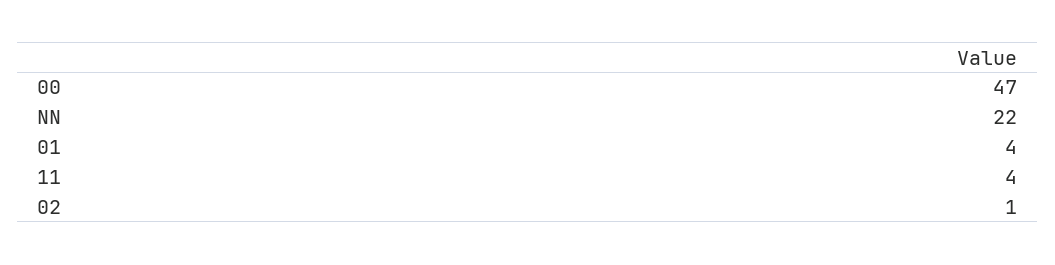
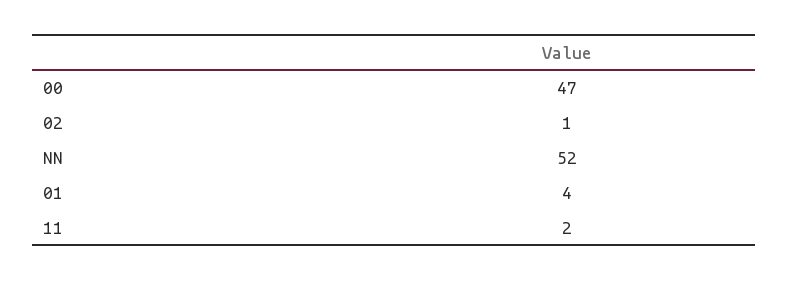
  {
    "00": 47,
-   "NN": 22,
+   "NN": 52,
    "01": 4,
-   "11": 4,
+   "11": 2,
    "02": 1
  }

